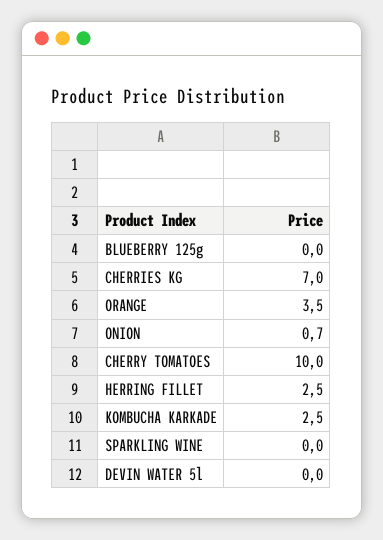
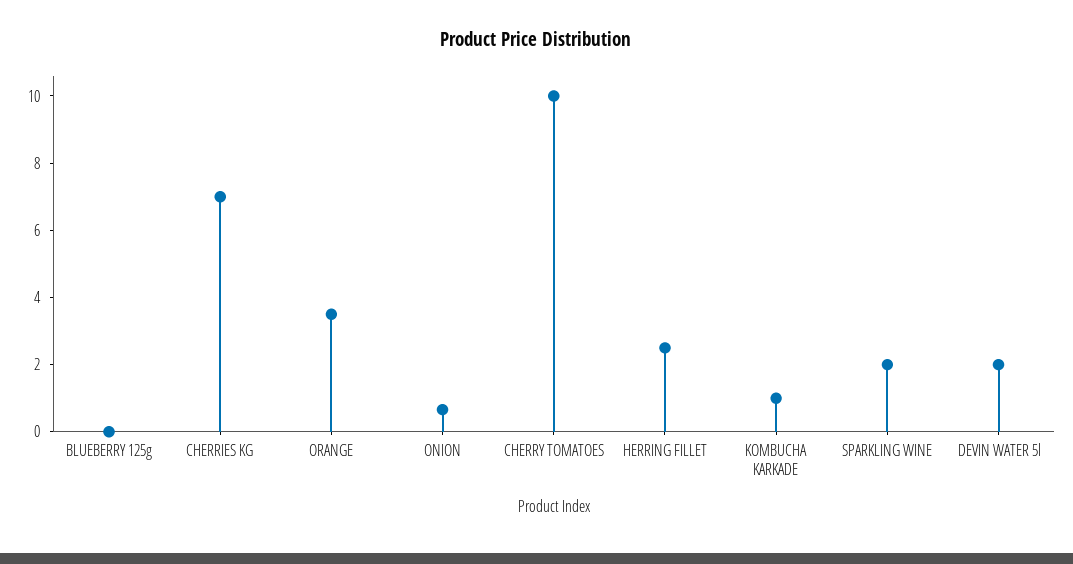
  {
    "BLUEBERRY 125g": 0,
    "CHERRIES KG": 7,
    "ORANGE": 3.5,
    "ONION": 0.7,
    "CHERRY TOMATOES": 10,
    "HERRING FILLET": 2.5,
-   "KOMBUCHA KARKADE": 2.5,
+   "KOMBUCHA KARKADE": 1,
-   "SPARKLING WINE": 0,
+   "SPARKLING WINE": 2,
-   "DEVIN WATER 5l": 0
+   "DEVIN WATER 5l": 2
  }

